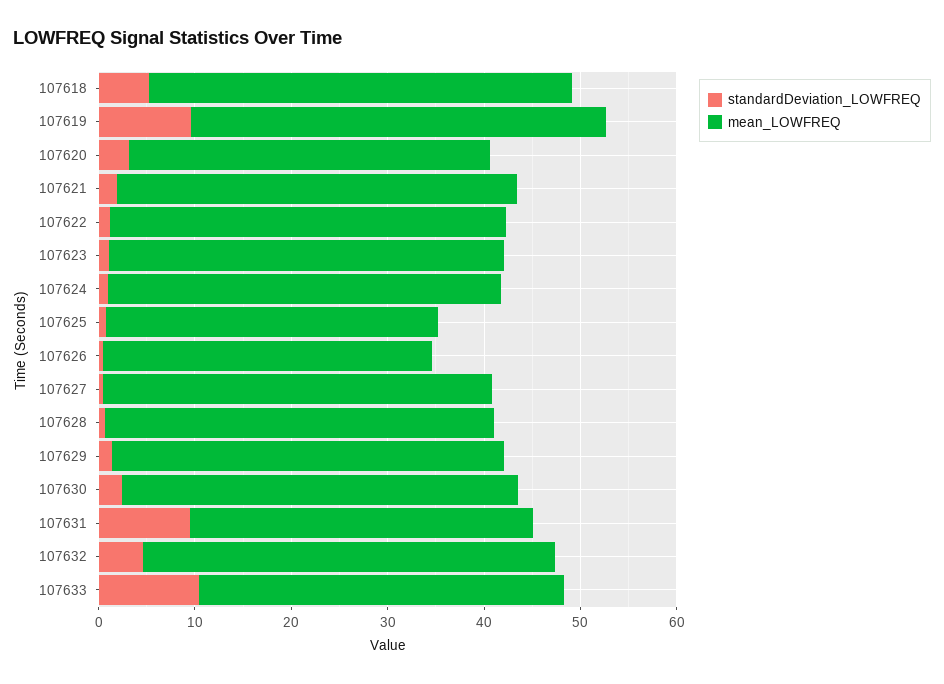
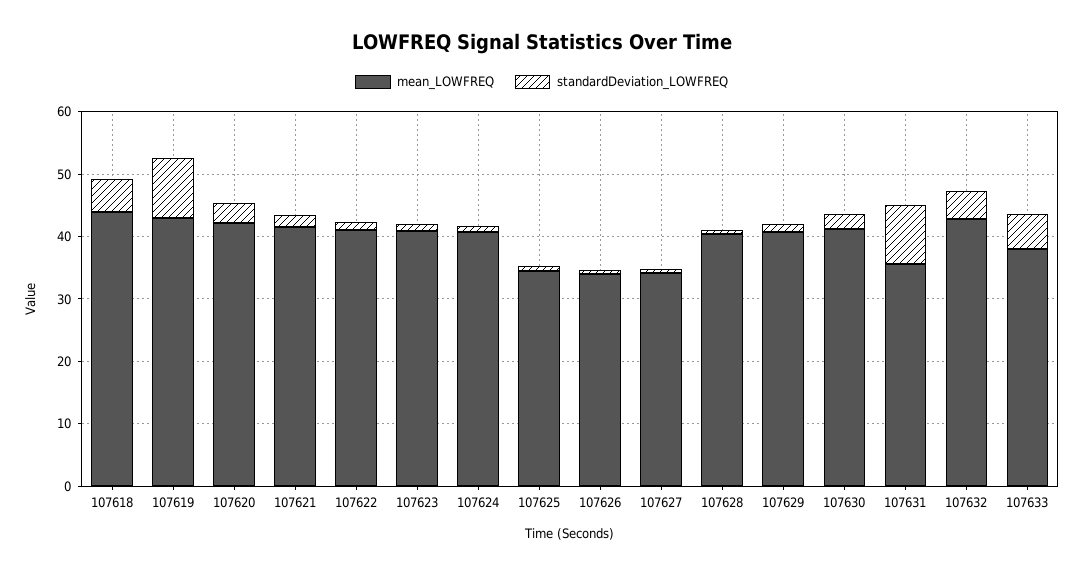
  {
    "standardDeviation_LOWFREQ": {
      "107618": 6,
      "107619": 10,
      "107620": 4,
      "107621": 2,
      "107622": 2,
      "107623": 2,
      "107624": 2,
      "107625": 0,
      "107626": 0,
      "107627": 0,
      "107628": 0,
      "107629": 2,
      "107630": 2,
      "107631": 10,
      "107632": 4,
-     "107633": 10
+     "107633": 6
    },
    "mean_LOWFREQ": {
      "107618": 44,
      "107619": 44,
-     "107620": 38,
+     "107620": 42,
      "107621": 42,
      "107622": 42,
      "107623": 40,
      "107624": 40,
      "107625": 34,
      "107626": 34,
-     "107627": 40,
+     "107627": 34,
      "107628": 40,
      "107629": 40,
      "107630": 42,
      "107631": 36,
      "107632": 42,
      "107633": 38
    }
  }

